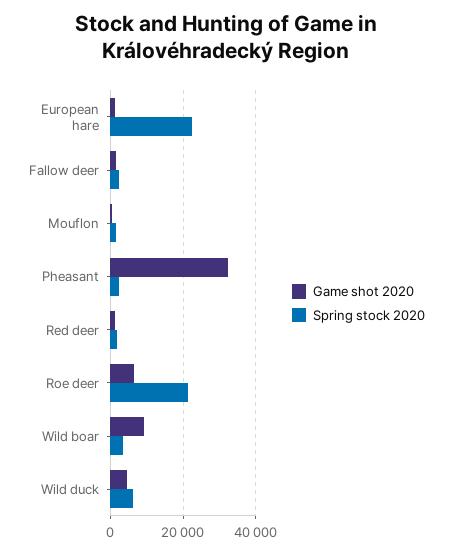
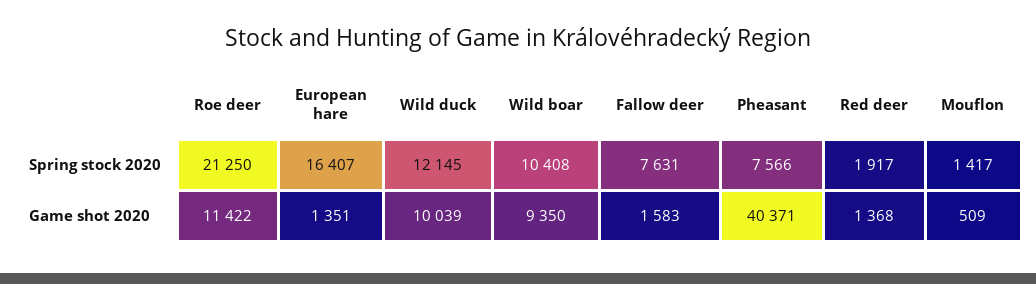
  {
    "Game shot 2020": {
      "European hare": 1351,
      "Fallow deer": 1583,
      "Mouflon": 509,
-     "Pheasant": 32000,
+     "Pheasant": 40371,
      "Red deer": 1368,
-     "Roe deer": 6000,
+     "Roe deer": 11422,
      "Wild boar": 9350,
-     "Wild duck": 4000
+     "Wild duck": 10039
    },
    "Spring stock 2020": {
-     "European hare": 22000,
+     "European hare": 16407,
-     "Fallow deer": 2000,
+     "Fallow deer": 7631,
      "Mouflon": 1417,
-     "Pheasant": 2000,
+     "Pheasant": 7566,
      "Red deer": 1917,
      "Roe deer": 21250,
-     "Wild boar": 4000,
+     "Wild boar": 10408,
-     "Wild duck": 6000
+     "Wild duck": 12145
    }
  }

